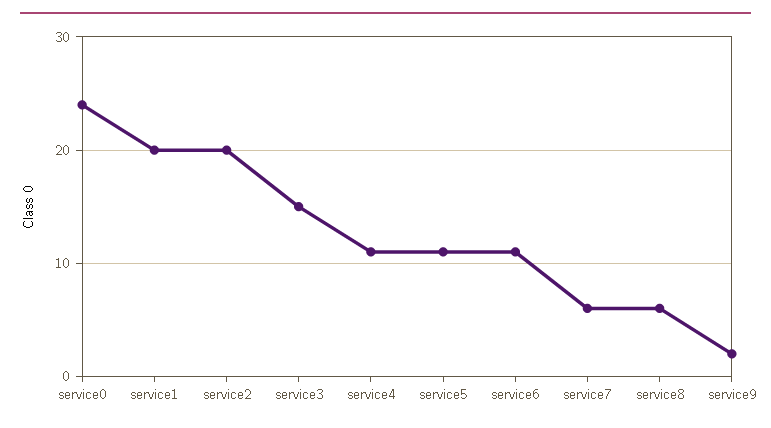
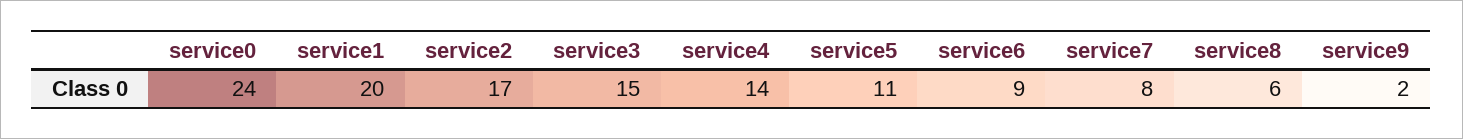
  {
    "service0": 24,
    "service1": 20,
-   "service2": 20,
+   "service2": 17,
    "service3": 15,
-   "service4": 11,
+   "service4": 14,
    "service5": 11,
-   "service6": 11,
+   "service6": 9,
-   "service7": 6,
+   "service7": 8,
    "service8": 6,
    "service9": 2
  }

